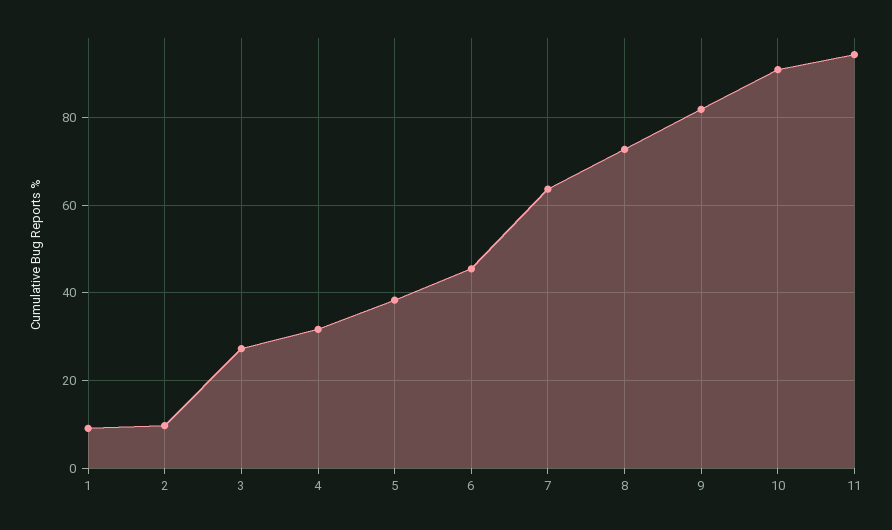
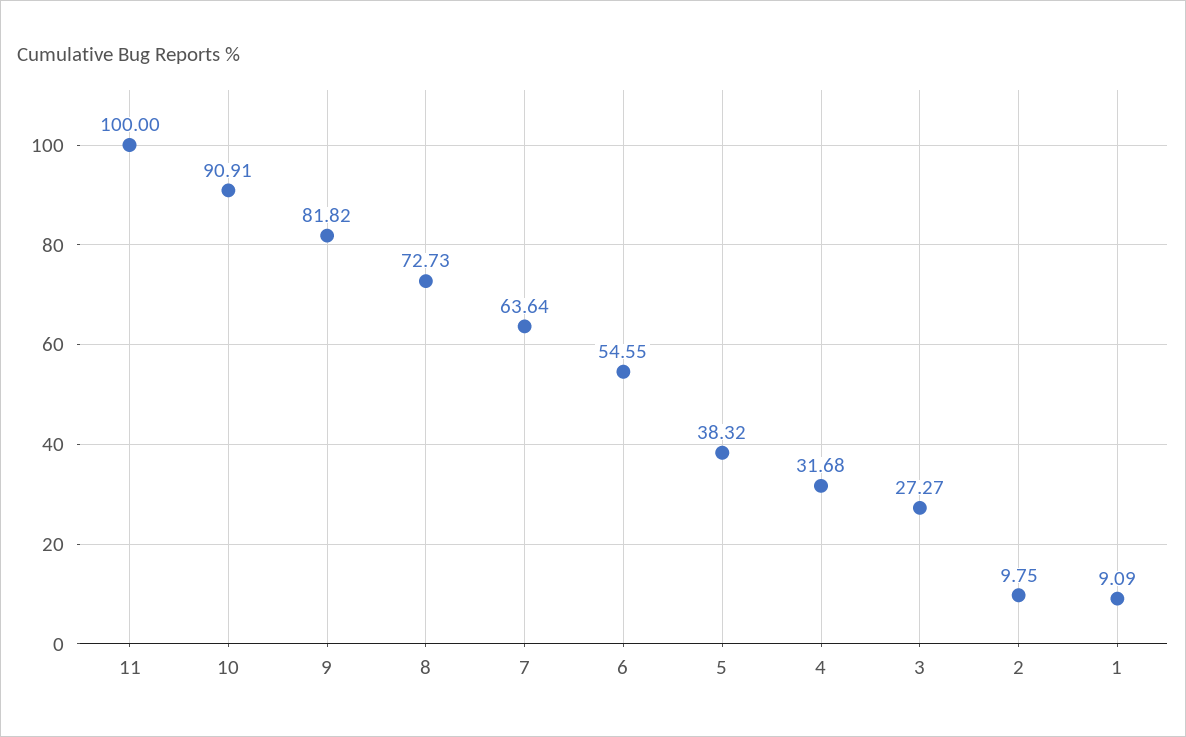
  {
    "1": 9.09,
    "2": 9.75,
    "3": 27.27,
    "4": 31.68,
    "5": 38.32,
-   "6": 46,
+   "6": 54.55,
    "7": 63.64,
    "8": 72.73,
    "9": 81.82,
    "10": 90.91,
-   "11": 94
+   "11": 100
  }

